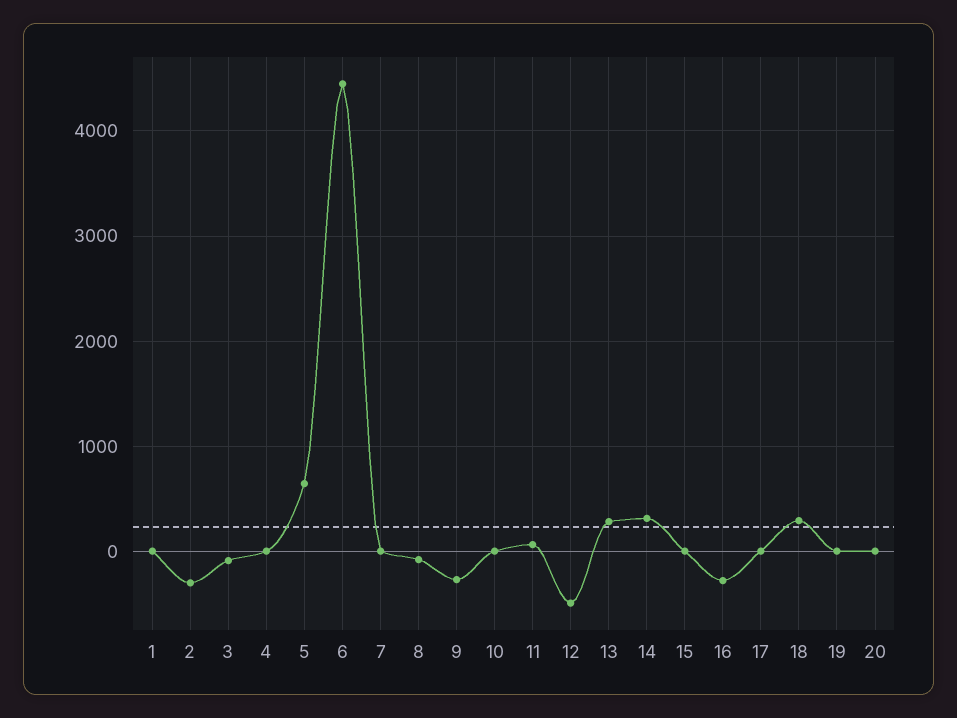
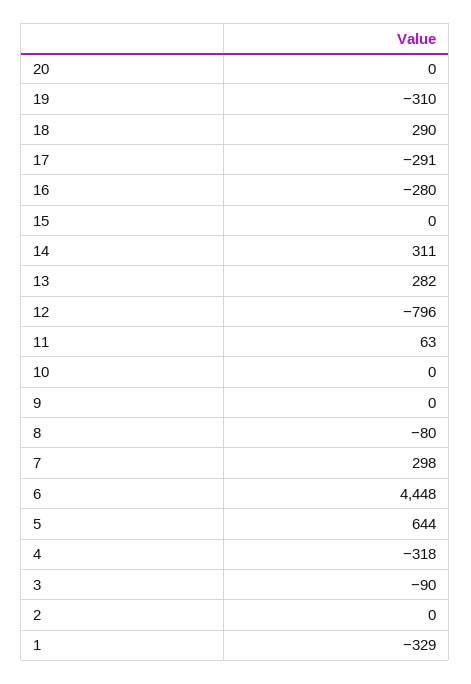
  {
-   "1": 0,
+   "1": -329,
-   "2": -300,
+   "2": 0,
    "3": -90,
-   "4": 0,
+   "4": -318,
    "5": 644,
    "6": 4448,
-   "7": 0,
+   "7": 298,
    "8": -80,
-   "9": -300,
+   "9": 0,
    "10": 0,
    "11": 63,
-   "12": -500,
+   "12": -796,
    "13": 282,
    "14": 311,
    "15": 0,
    "16": -280,
-   "17": 0,
+   "17": -291,
    "18": 290,
-   "19": 0,
+   "19": -310,
    "20": 0
  }

